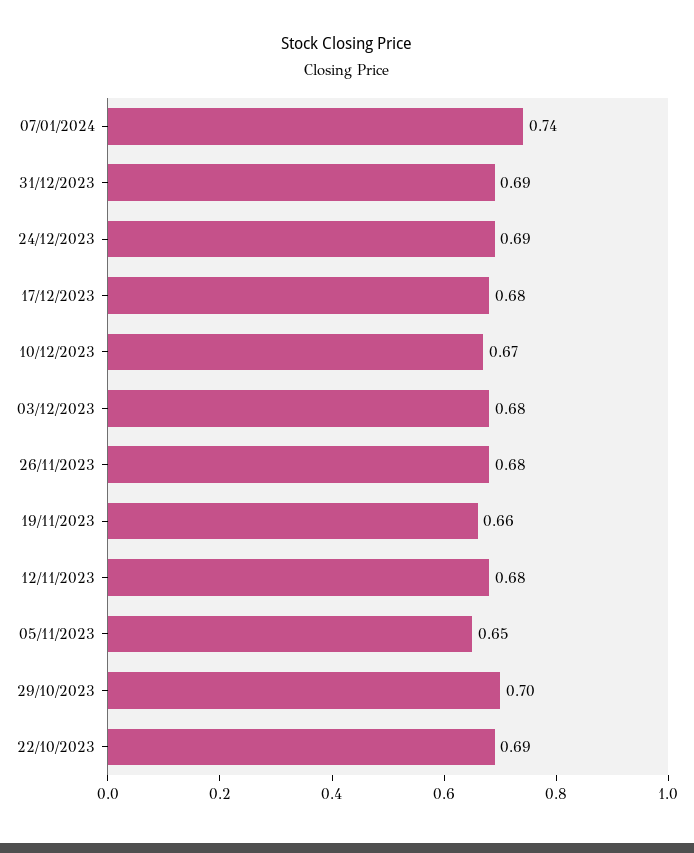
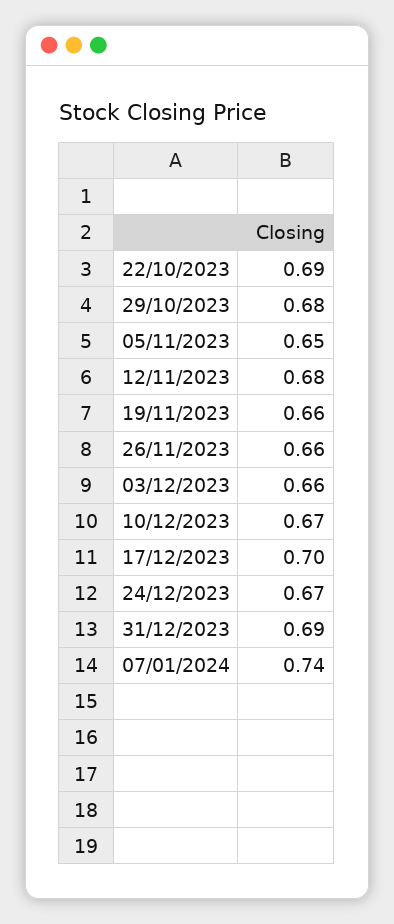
  {
    "07/01/2024": 0.74,
    "31/12/2023": 0.69,
-   "24/12/2023": 0.69,
+   "24/12/2023": 0.67,
-   "17/12/2023": 0.68,
+   "17/12/2023": 0.7,
    "10/12/2023": 0.67,
-   "03/12/2023": 0.68,
+   "03/12/2023": 0.66,
-   "26/11/2023": 0.68,
+   "26/11/2023": 0.66,
    "19/11/2023": 0.66,
    "12/11/2023": 0.68,
    "05/11/2023": 0.65,
-   "29/10/2023": 0.7,
+   "29/10/2023": 0.68,
    "22/10/2023": 0.69
  }

